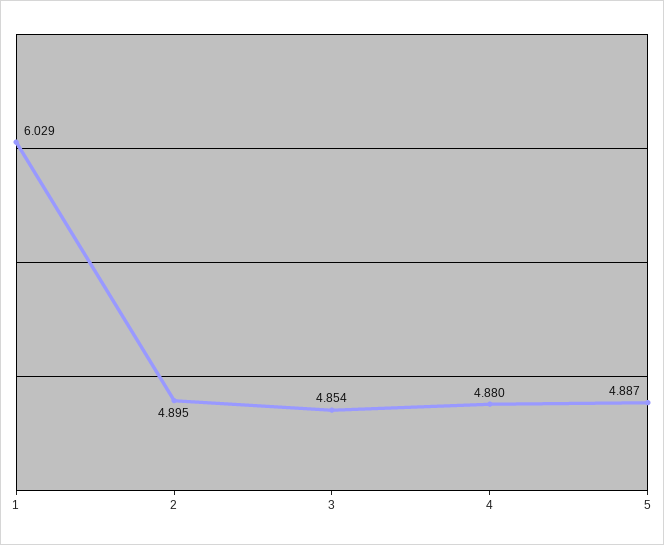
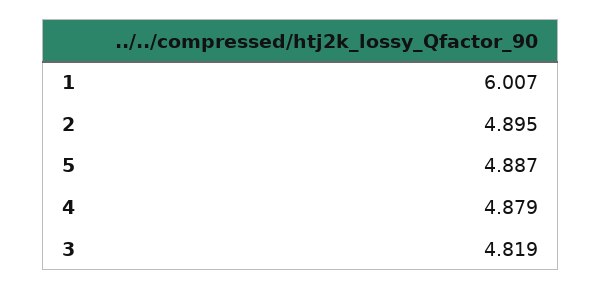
  {
-   "1": 6.029,
+   "1": 6.007,
    "2": 4.895,
-   "3": 4.854,
+   "3": 4.819,
-   "4": 4.88,
+   "4": 4.879,
    "5": 4.887
  }

